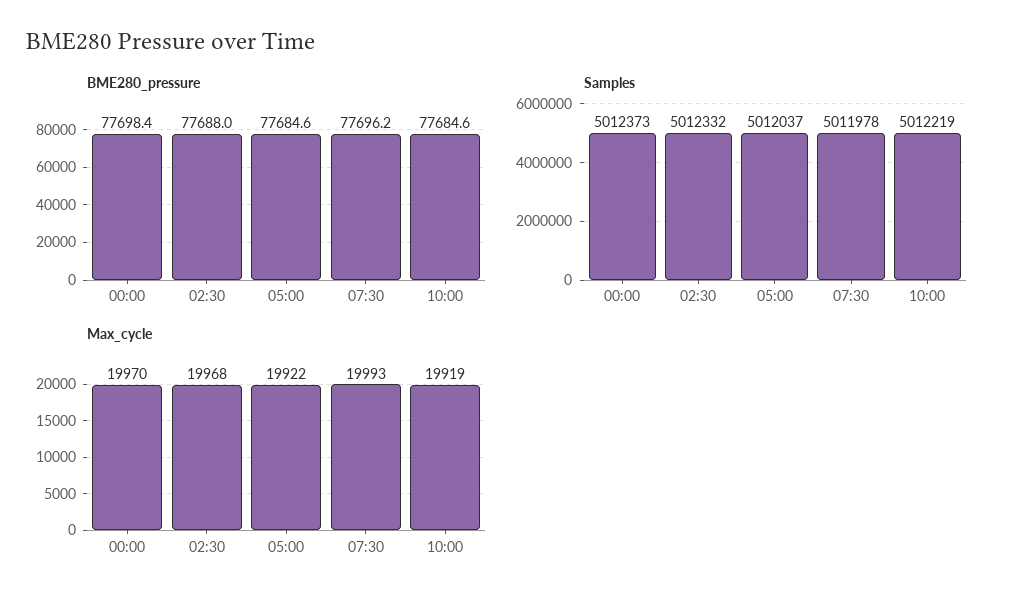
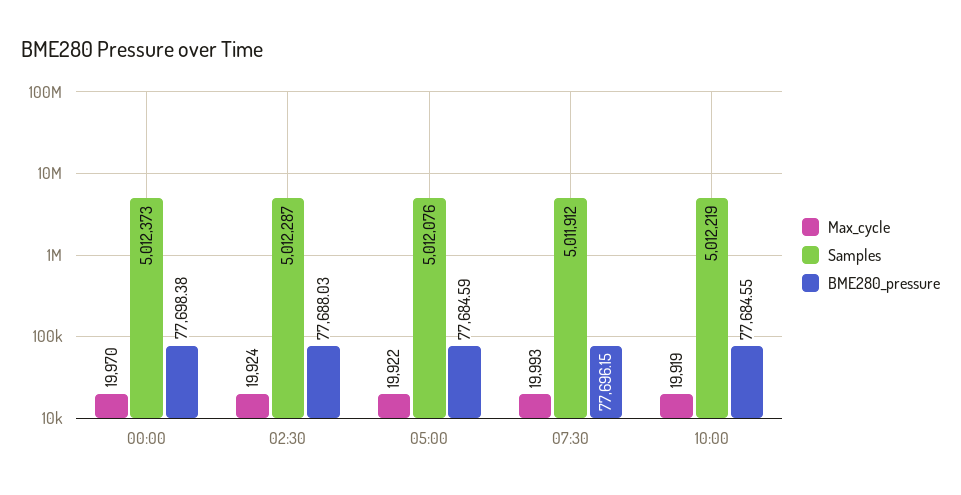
  {
    "BME280_pressure": {
      "00:00": 77698.38,
      "02:30": 77688.03,
      "05:00": 77684.59,
      "07:30": 77696.15,
      "10:00": 77684.55
    },
    "Samples": {
      "00:00": 5012373,
-     "02:30": 5012332,
+     "02:30": 5012287,
-     "05:00": 5012037,
+     "05:00": 5012076,
-     "07:30": 5011978,
+     "07:30": 5011912,
      "10:00": 5012219
    },
    "Max_cycle": {
      "00:00": 19970,
-     "02:30": 19968,
+     "02:30": 19924,
      "05:00": 19922,
      "07:30": 19993,
      "10:00": 19919
    }
  }

